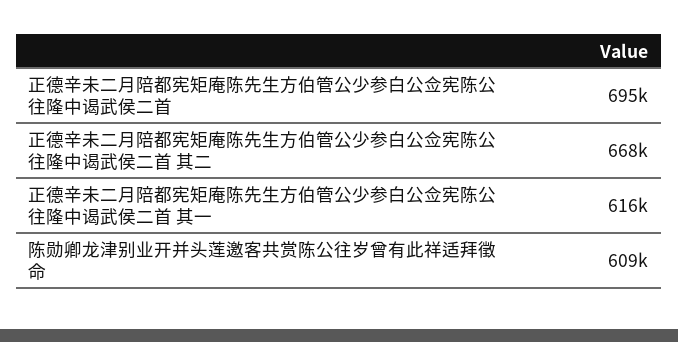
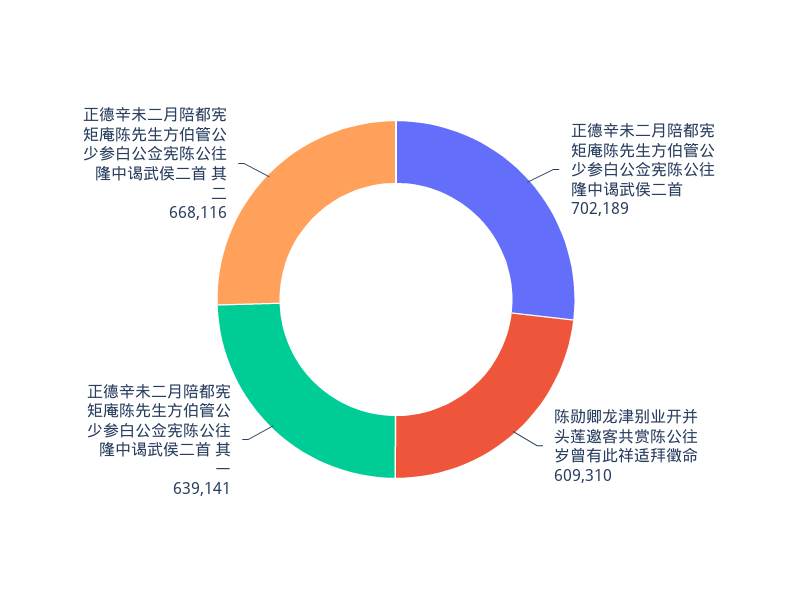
  {
-   "正德辛未二月陪都宪矩庵陈先生方伯管公少参白公佥宪陈公往隆中谒武侯二首": 695000,
+   "正德辛未二月陪都宪矩庵陈先生方伯管公少参白公佥宪陈公往隆中谒武侯二首": 702189,
    "正德辛未二月陪都宪矩庵陈先生方伯管公少参白公佥宪陈公往隆中谒武侯二首 其二": 668116,
-   "正德辛未二月陪都宪矩庵陈先生方伯管公少参白公佥宪陈公往隆中谒武侯二首 其一": 616000,
+   "正德辛未二月陪都宪矩庵陈先生方伯管公少参白公佥宪陈公往隆中谒武侯二首 其一": 639141,
    "陈勋卿龙津别业开并头莲邀客共赏陈公往岁曾有此祥适拜徵命": 609310
  }

